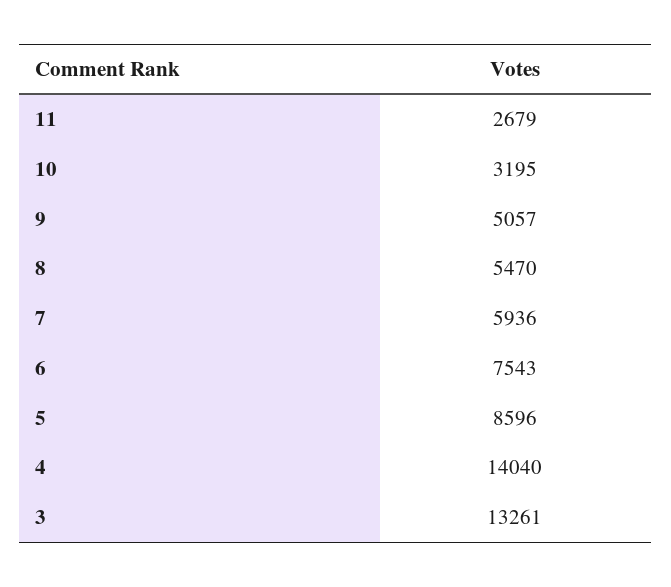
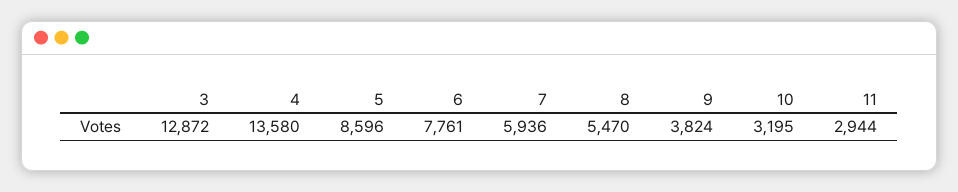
  {
-   "11": 2679,
+   "11": 2944,
    "10": 3195,
-   "9": 5057,
+   "9": 3824,
    "8": 5470,
    "7": 5936,
-   "6": 7543,
+   "6": 7761,
    "5": 8596,
-   "4": 14040,
+   "4": 13580,
-   "3": 13261
+   "3": 12872
  }

